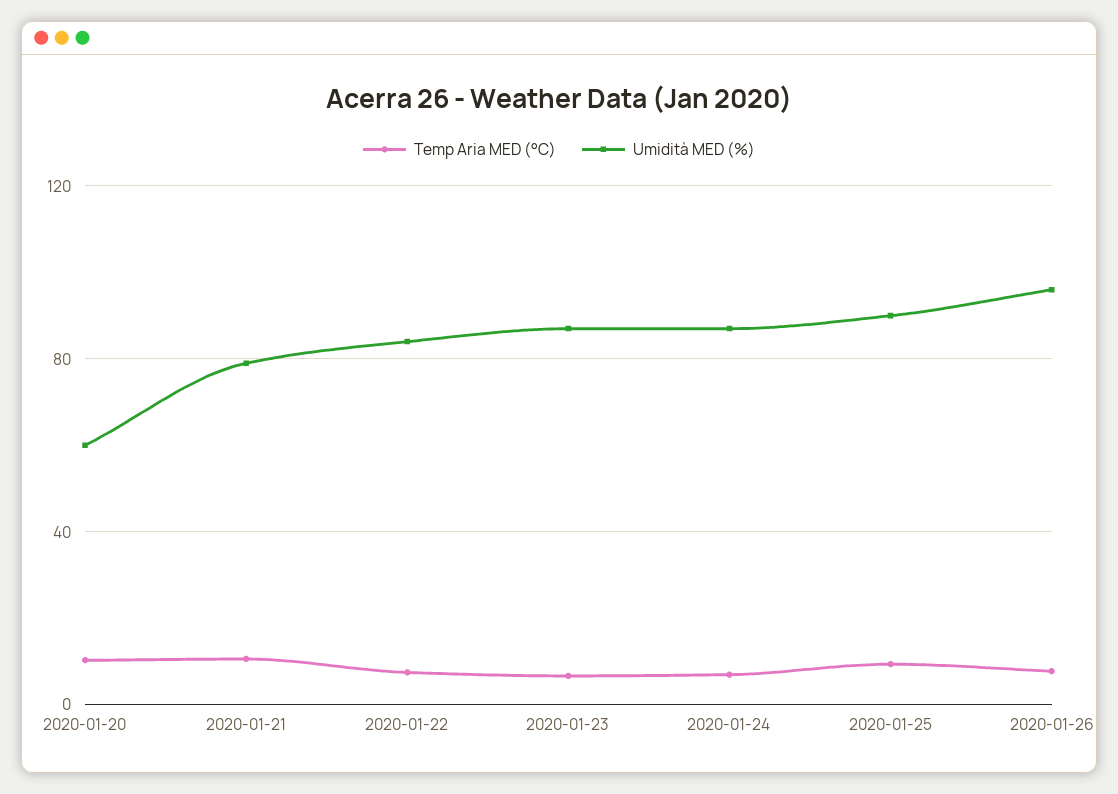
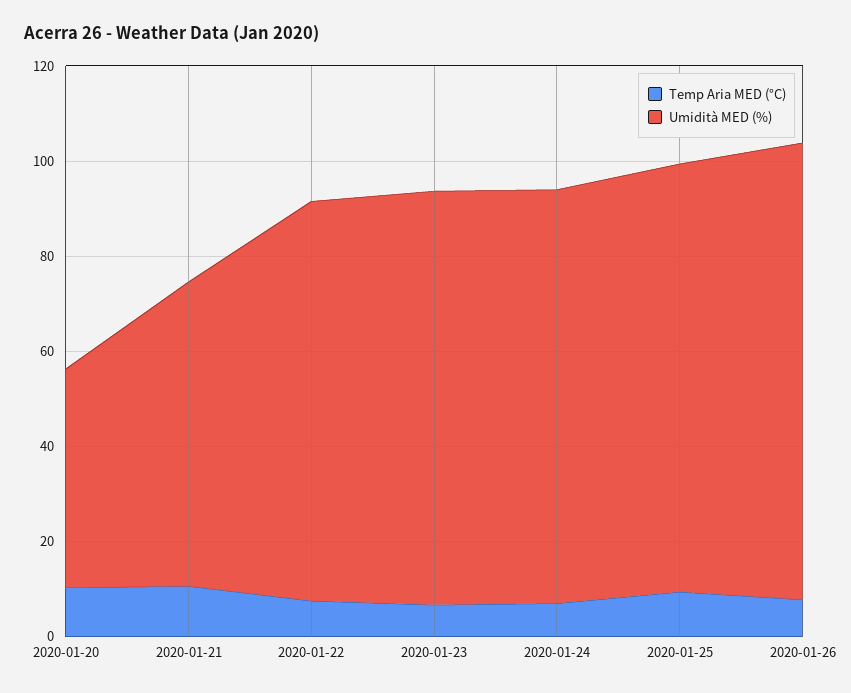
  {
    "Temp Aria MED (°C)": {
      "2020-01-20": 10,
      "2020-01-21": 10,
      "2020-01-22": 10,
      "2020-01-23": 5,
      "2020-01-24": 5,
      "2020-01-25": 10,
      "2020-01-26": 10
    },
    "Umidità MED (%)": {
-     "2020-01-20": 60,
+     "2020-01-20": 45,
-     "2020-01-21": 80,
+     "2020-01-21": 65,
      "2020-01-22": 85,
      "2020-01-23": 85,
      "2020-01-24": 85,
      "2020-01-25": 90,
      "2020-01-26": 95
    }
  }

